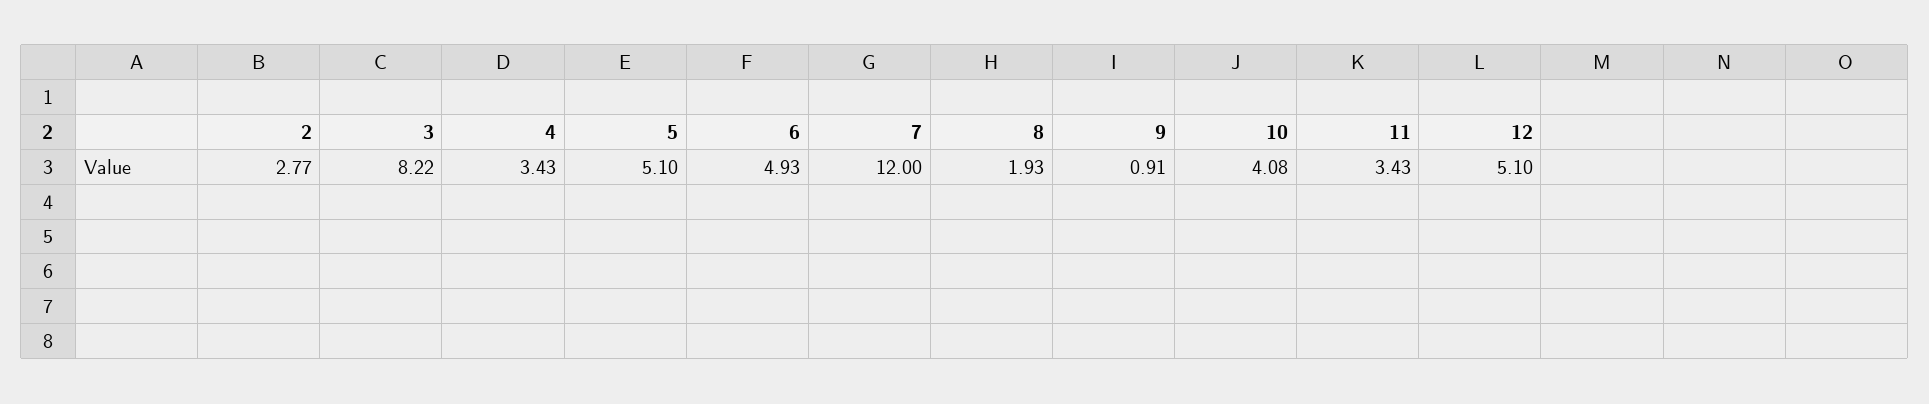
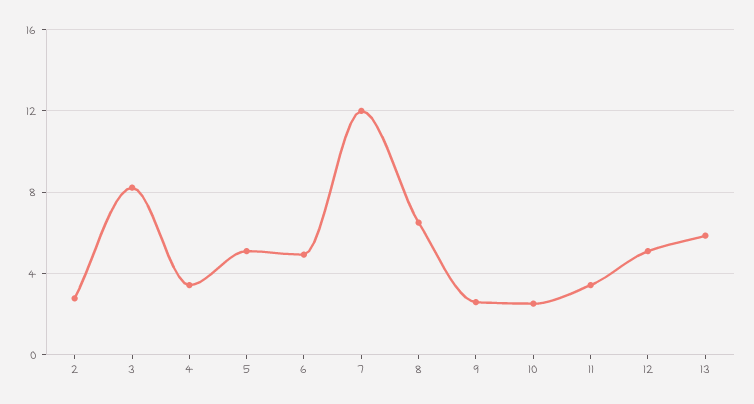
  {
    "2": 2.77,
    "3": 8.22,
    "4": 3.43,
    "5": 5.1,
    "6": 4.93,
    "7": 12,
-   "8": 1.93,
+   "8": 6.5,
-   "9": 0.91,
+   "9": 2.5,
-   "10": 4.08,
+   "10": 2.5,
    "11": 3.43,
-   "12": 5.1
+   "12": 5.1,
+   "13": 6
  }

